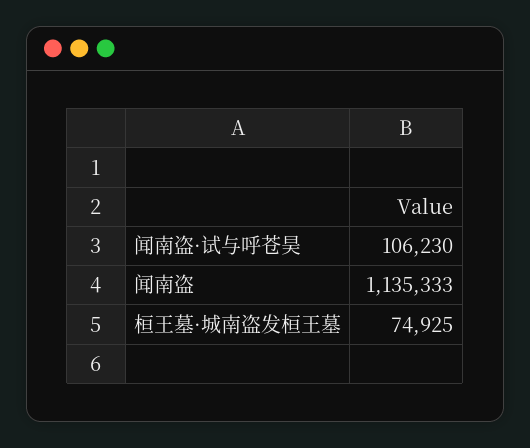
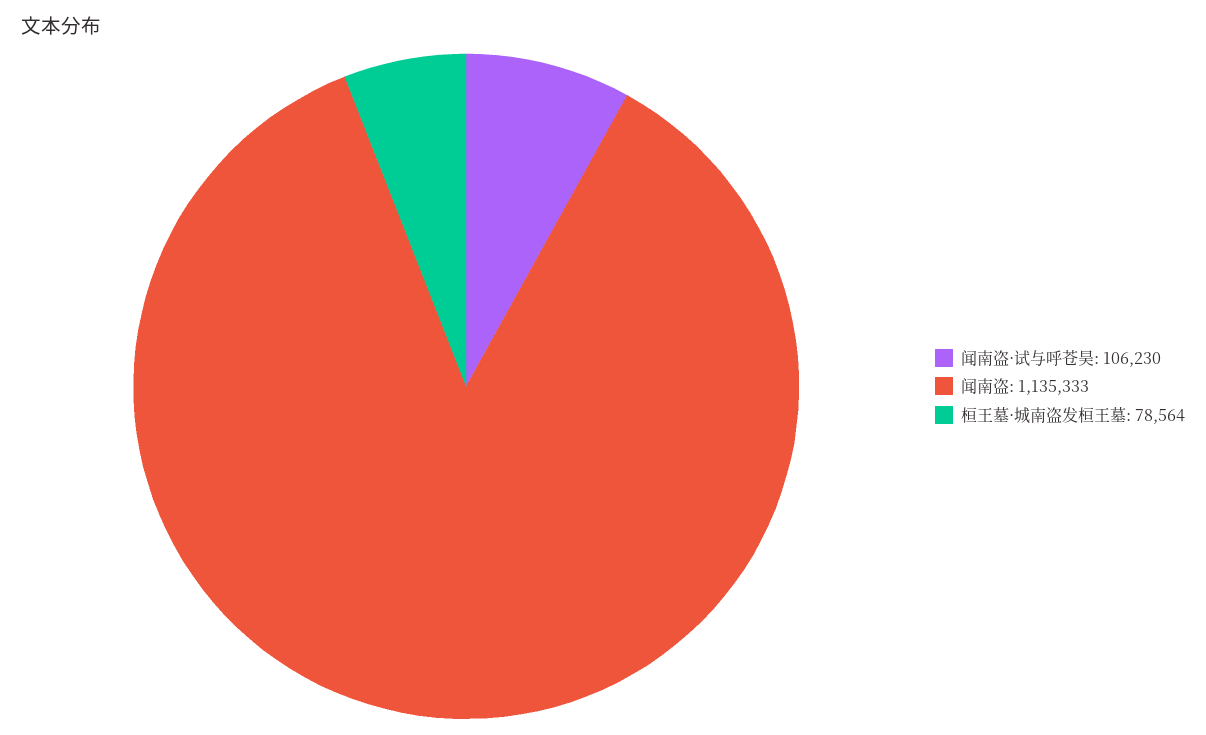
  {
    "闻南盗·试与呼苍昊": 106230,
    "闻南盗": 1135333,
-   "桓王墓·城南盗发桓王墓": 74925
+   "桓王墓·城南盗发桓王墓": 78564
  }

